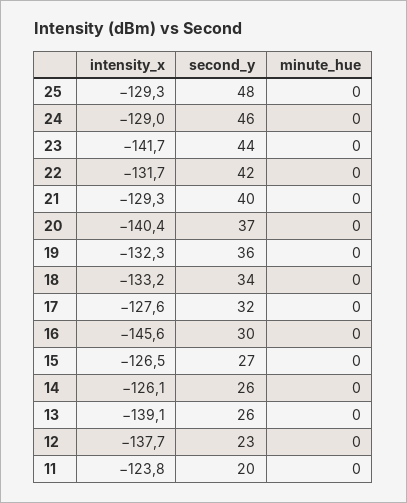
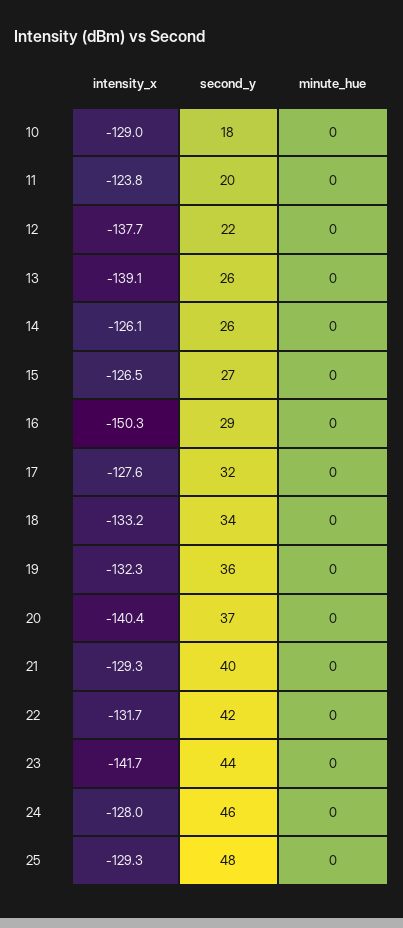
  {
    "intensity_x": {
      "25": -129.3,
-     "24": -129,
+     "24": -128,
      "23": -141.7,
      "22": -131.7,
      "21": -129.3,
      "20": -140.4,
      "19": -132.3,
      "18": -133.2,
      "17": -127.6,
-     "16": -145.6,
+     "16": -150.3,
      "15": -126.5,
      "14": -126.1,
      "13": -139.1,
      "12": -137.7,
-     "11": -123.8
+     "11": -123.8,
+     "10": -129
    },
    "second_y": {
      "25": 48,
      "24": 46,
      "23": 44,
      "22": 42,
      "21": 40,
      "20": 37,
      "19": 36,
      "18": 34,
      "17": 32,
-     "16": 30,
+     "16": 29,
      "15": 27,
      "14": 26,
      "13": 26,
-     "12": 23,
+     "12": 22,
-     "11": 20
+     "11": 20,
+     "10": 18
    },
    "minute_hue": {
      "25": 0,
      "24": 0,
      "23": 0,
      "22": 0,
      "21": 0,
      "20": 0,
      "19": 0,
      "18": 0,
      "17": 0,
      "16": 0,
      "15": 0,
      "14": 0,
      "13": 0,
      "12": 0,
-     "11": 0
+     "11": 0,
+     "10": 0
    }
  }

